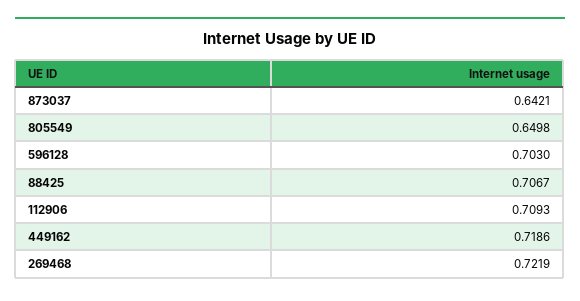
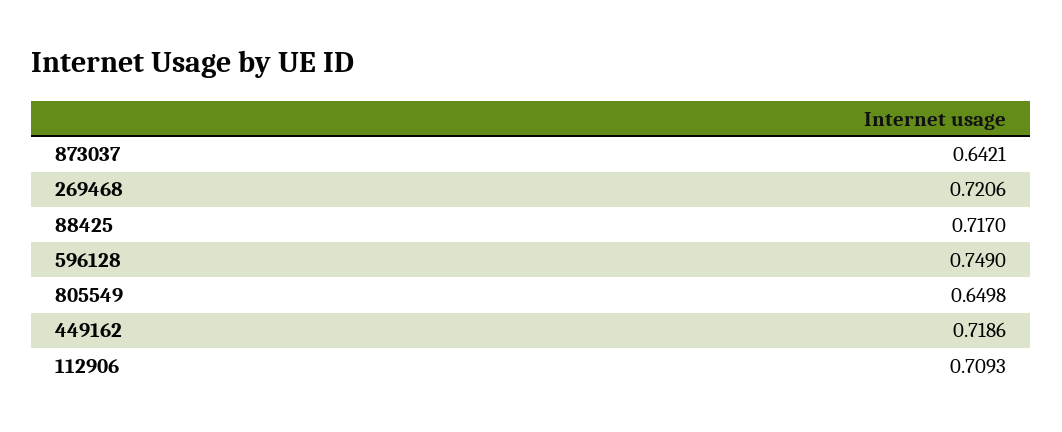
  {
    "873037": 0.6421,
    "805549": 0.6498,
-   "596128": 0.703,
+   "596128": 0.749,
-   "88425": 0.7067,
+   "88425": 0.717,
    "112906": 0.7093,
    "449162": 0.7186,
-   "269468": 0.7219
+   "269468": 0.7206
  }

